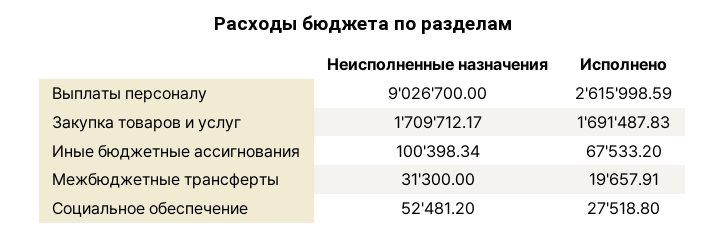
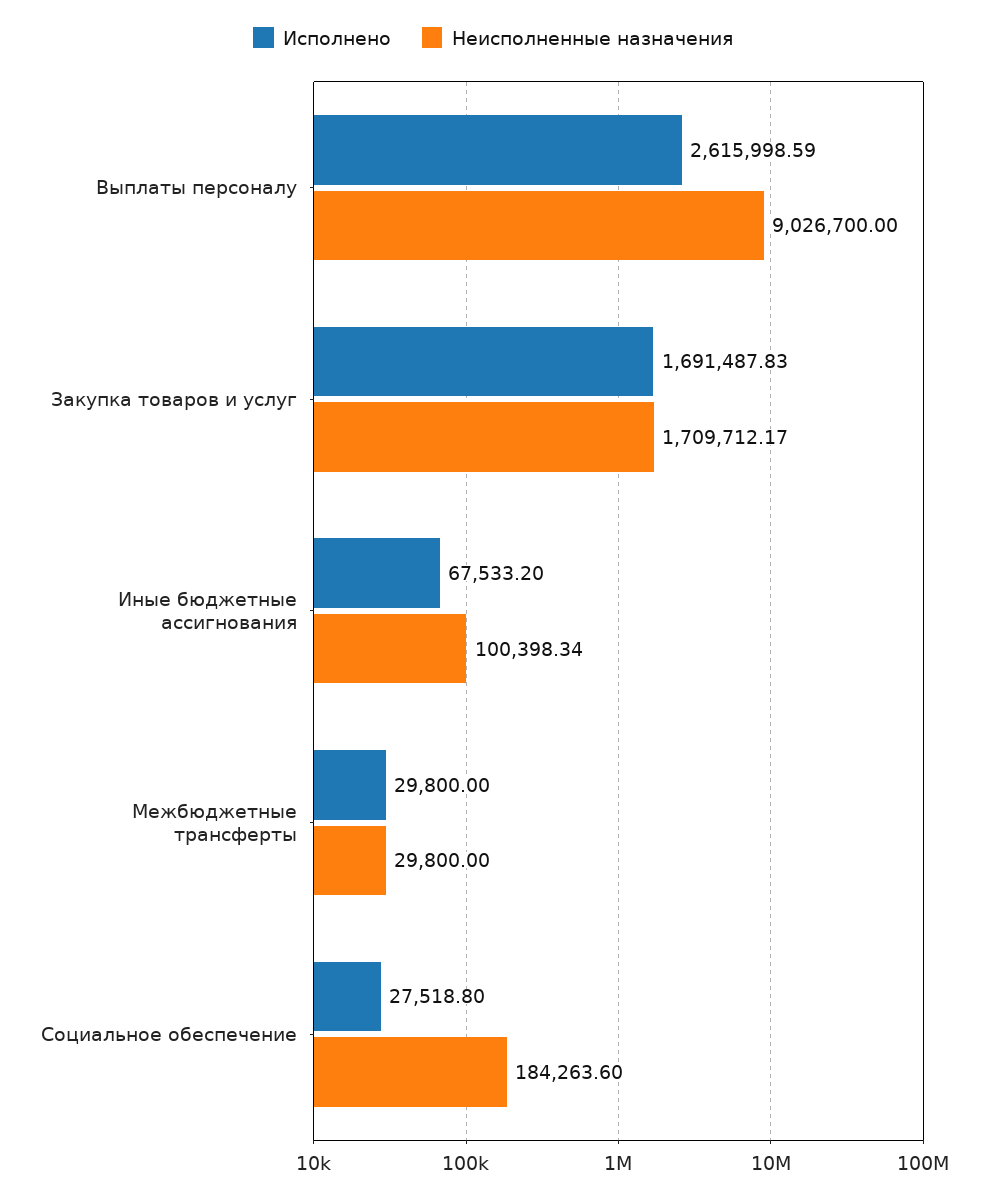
  {
    "Неисполненные назначения": {
      "Выплаты персоналу": 9026700,
      "Закупка товаров и услуг": 1709712.17,
      "Иные бюджетные ассигнования": 100398.34,
-     "Межбюджетные трансферты": 31300,
+     "Межбюджетные трансферты": 29800,
-     "Социальное обеспечение": 52481.2
+     "Социальное обеспечение": 184263.6
    },
    "Исполнено": {
      "Выплаты персоналу": 2615998.59,
      "Закупка товаров и услуг": 1691487.83,
      "Иные бюджетные ассигнования": 67533.2,
-     "Межбюджетные трансферты": 19657.91,
+     "Межбюджетные трансферты": 29800,
      "Социальное обеспечение": 27518.8
    }
  }

